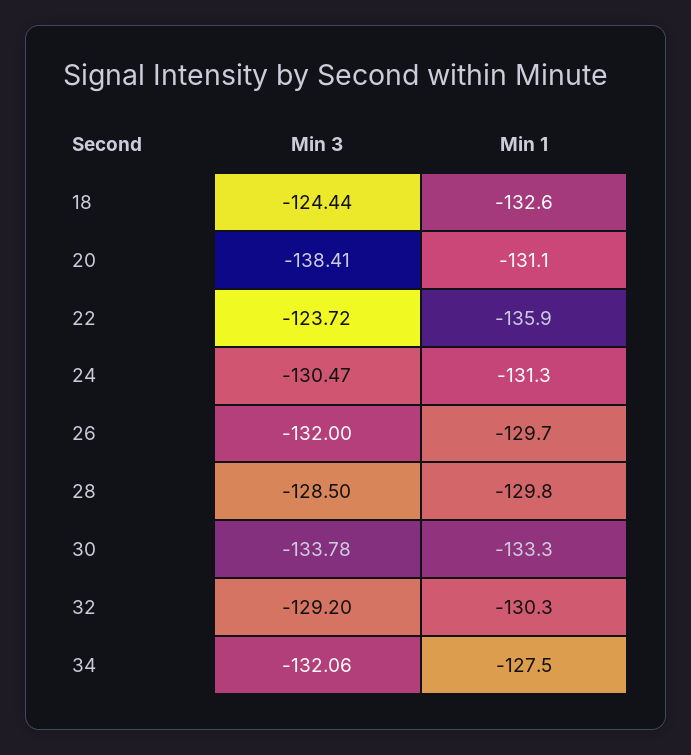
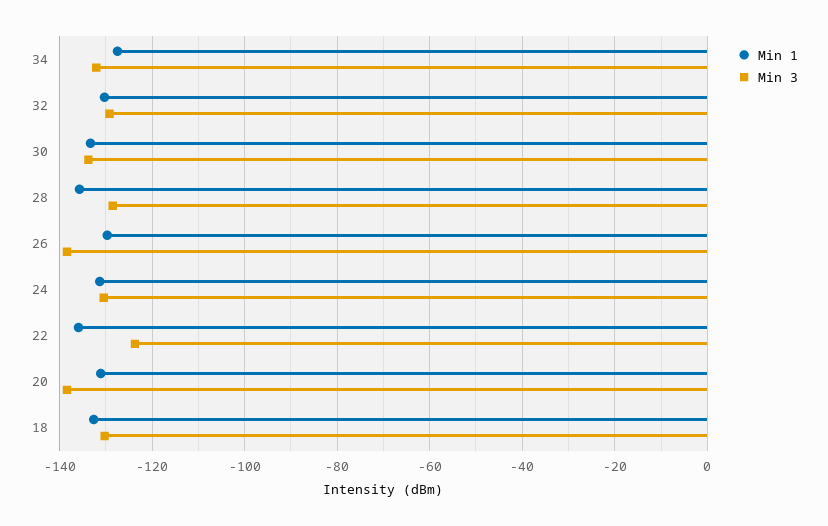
  {
    "Min 3": {
-     "18": -124.44,
+     "18": -130,
      "20": -138.41,
      "22": -123.72,
      "24": -130.47,
-     "26": -132,
+     "26": -138,
      "28": -128.5,
      "30": -133.78,
      "32": -129.2,
      "34": -132.06
    },
    "Min 1": {
      "18": -132.6,
      "20": -131.1,
      "22": -135.9,
      "24": -131.3,
      "26": -129.7,
-     "28": -129.8,
+     "28": -136,
      "30": -133.3,
      "32": -130.3,
      "34": -127.5
    }
  }

